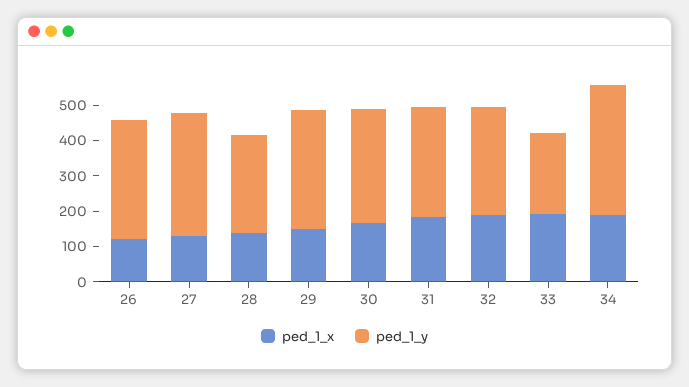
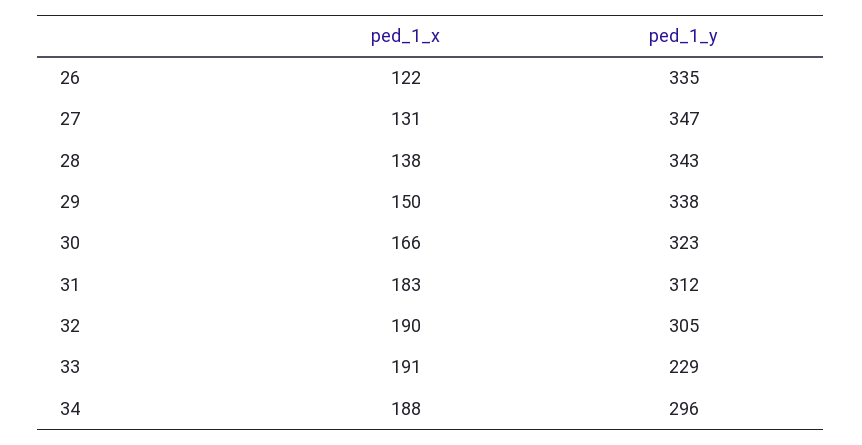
  {
    "ped_1_x": {
      "26": 122,
      "27": 131,
      "28": 138,
      "29": 150,
      "30": 166,
      "31": 183,
      "32": 190,
      "33": 191,
      "34": 188
    },
    "ped_1_y": {
      "26": 335,
      "27": 347,
-     "28": 275,
+     "28": 343,
      "29": 338,
      "30": 323,
      "31": 312,
      "32": 305,
      "33": 229,
-     "34": 375
+     "34": 296
    }
  }

